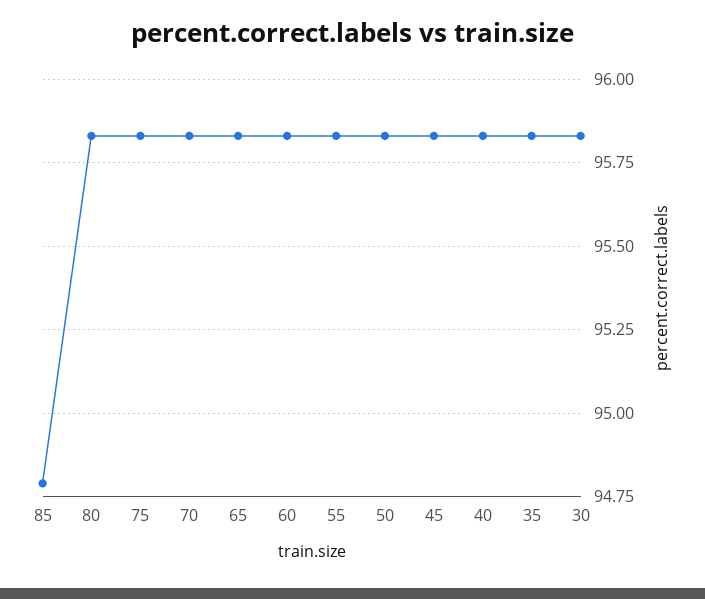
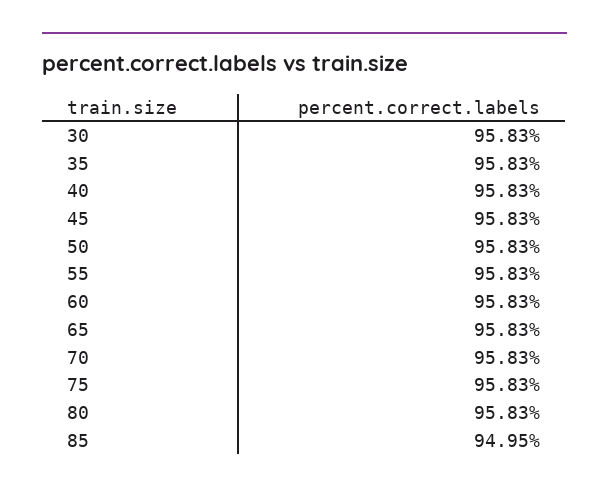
  {
-   "85": 94.8,
+   "85": 94.95,
    "80": 95.83,
    "75": 95.83,
    "70": 95.83,
    "65": 95.83,
    "60": 95.83,
    "55": 95.83,
    "50": 95.83,
    "45": 95.83,
    "40": 95.83,
    "35": 95.83,
    "30": 95.83
  }

